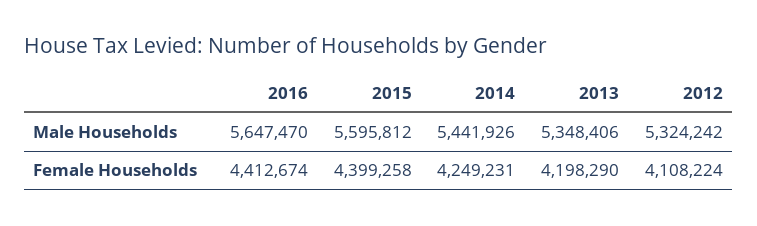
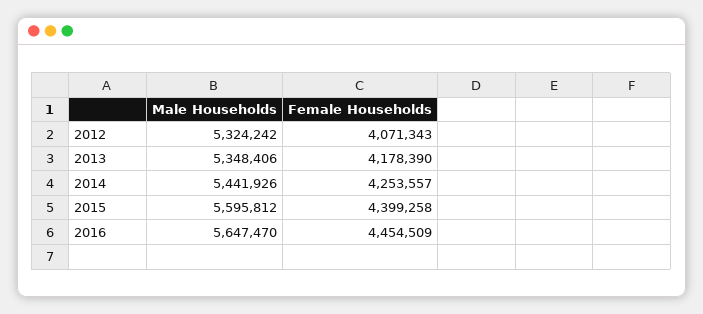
  {
    "2016": {
      "Male Households": 5647470,
-     "Female Households": 4412674
+     "Female Households": 4454509
    },
    "2015": {
      "Male Households": 5595812,
      "Female Households": 4399258
    },
    "2014": {
      "Male Households": 5441926,
-     "Female Households": 4249231
+     "Female Households": 4253557
    },
    "2013": {
      "Male Households": 5348406,
-     "Female Households": 4198290
+     "Female Households": 4178390
    },
    "2012": {
      "Male Households": 5324242,
-     "Female Households": 4108224
+     "Female Households": 4071343
    }
  }

